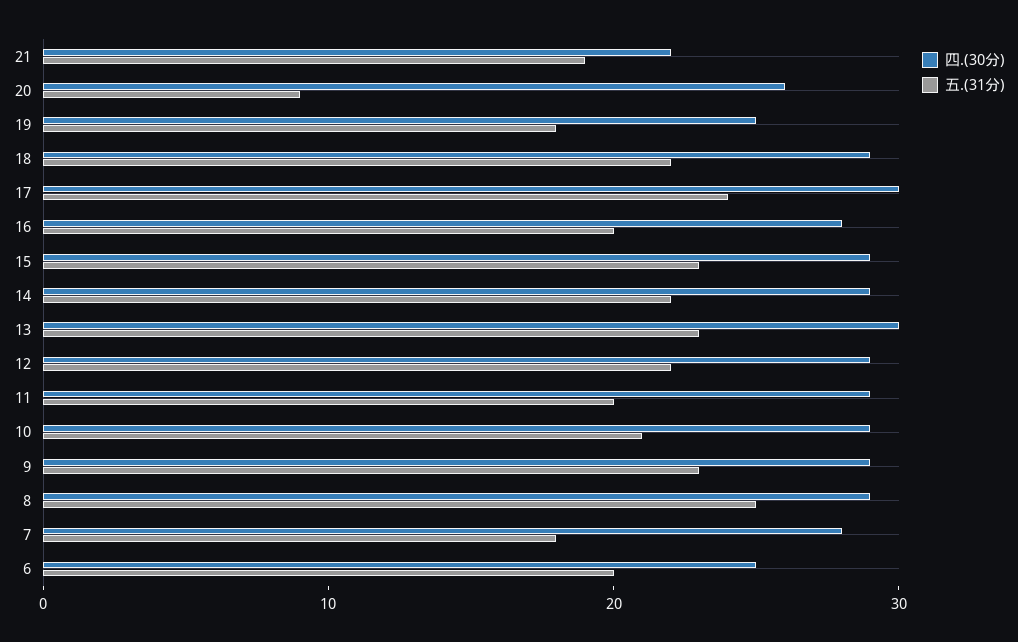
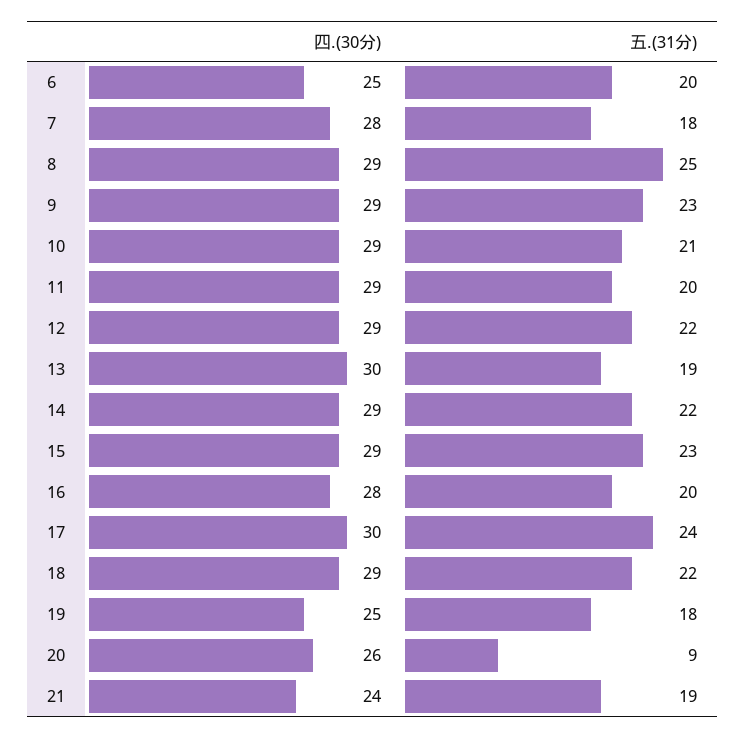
  {
    "四.(30分)": {
-     "21": 22,
+     "21": 24,
      "20": 26,
      "19": 25,
      "18": 29,
      "17": 30,
      "16": 28,
      "15": 29,
      "14": 29,
      "13": 30,
      "12": 29,
      "11": 29,
      "10": 29,
      "9": 29,
      "8": 29,
      "7": 28,
      "6": 25
    },
    "五.(31分)": {
      "21": 19,
      "20": 9,
      "19": 18,
      "18": 22,
      "17": 24,
      "16": 20,
      "15": 23,
      "14": 22,
-     "13": 23,
+     "13": 19,
      "12": 22,
      "11": 20,
      "10": 21,
      "9": 23,
      "8": 25,
      "7": 18,
      "6": 20
    }
  }

